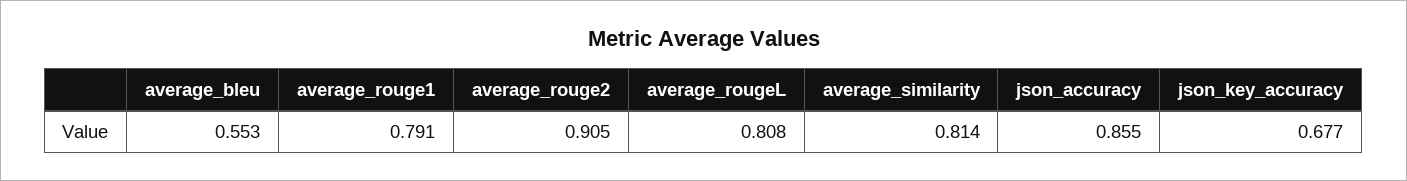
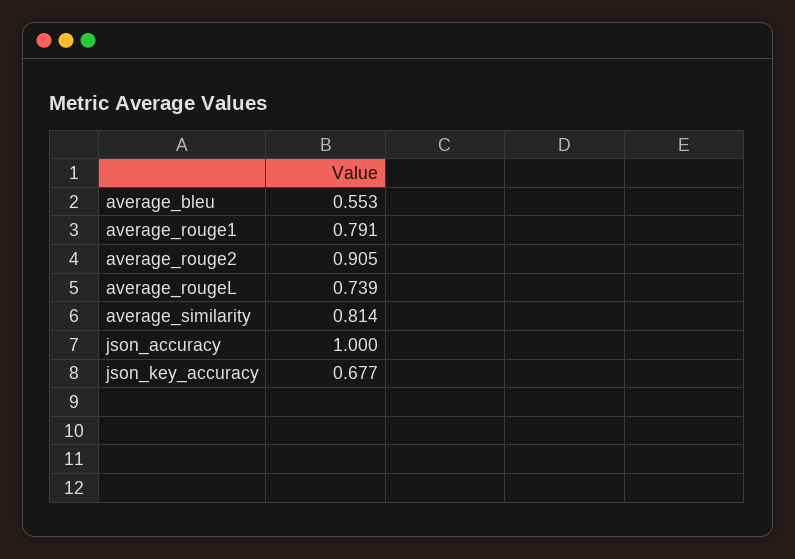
  {
    "average_bleu": 0.553,
    "average_rouge1": 0.791,
    "average_rouge2": 0.905,
-   "average_rougeL": 0.808,
+   "average_rougeL": 0.739,
    "average_similarity": 0.814,
-   "json_accuracy": 0.855,
+   "json_accuracy": 1,
    "json_key_accuracy": 0.677
  }

